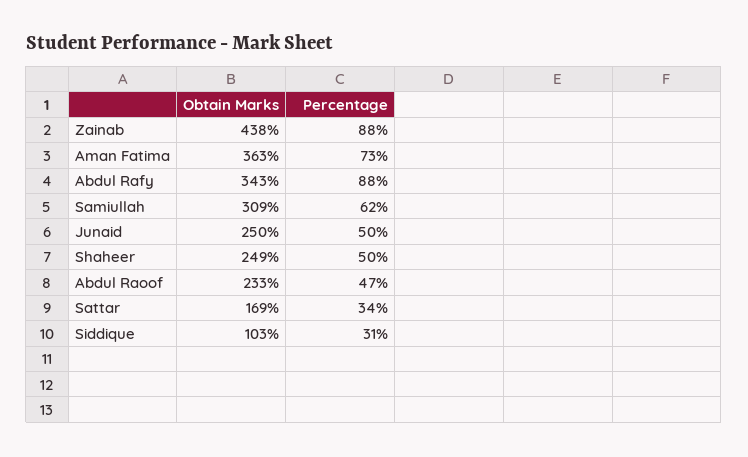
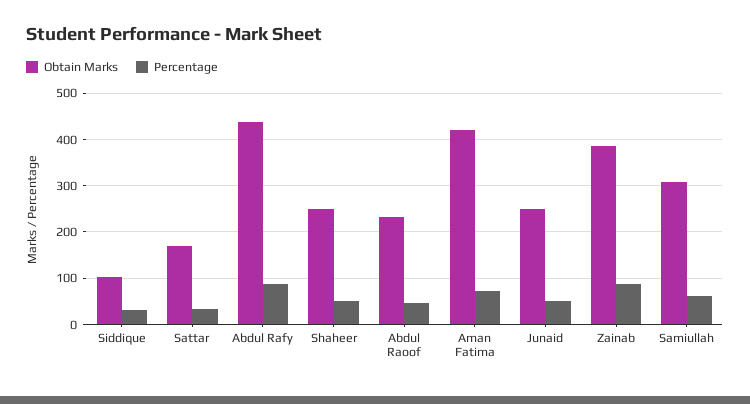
  {
    "Obtain Marks": {
-     "Zainab": 438,
+     "Zainab": 380,
-     "Aman Fatima": 363,
+     "Aman Fatima": 420,
-     "Abdul Rafy": 343,
+     "Abdul Rafy": 440,
      "Samiullah": 309,
      "Junaid": 250,
      "Shaheer": 249,
      "Abdul Raoof": 233,
      "Sattar": 169,
      "Siddique": 103
    },
    "Percentage": {
      "Zainab": 88,
      "Aman Fatima": 73,
      "Abdul Rafy": 88,
      "Samiullah": 62,
      "Junaid": 50,
      "Shaheer": 50,
      "Abdul Raoof": 47,
      "Sattar": 34,
      "Siddique": 31
    }
  }

